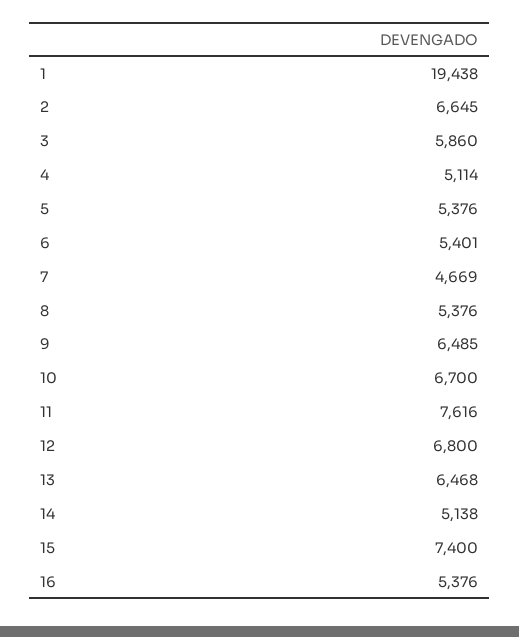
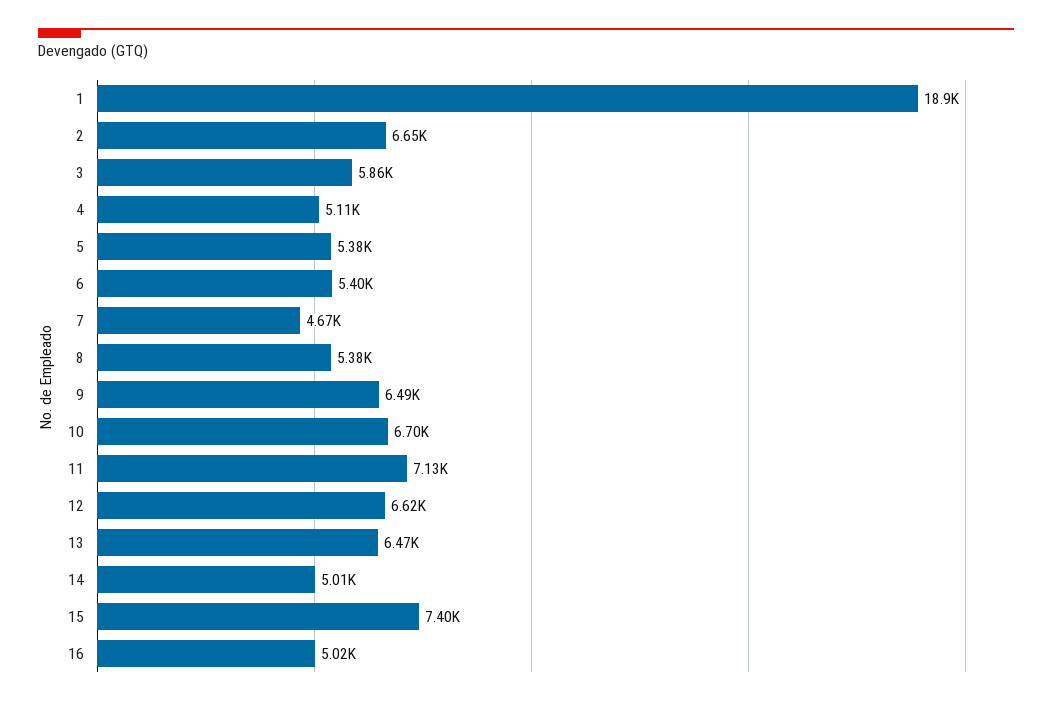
  {
-   "1": 19438,
+   "1": 18900,
    "2": 6645,
    "3": 5860,
    "4": 5114,
    "5": 5376,
    "6": 5401,
    "7": 4669,
    "8": 5376,
    "9": 6485,
    "10": 6700,
-   "11": 7616,
+   "11": 7130,
-   "12": 6800,
+   "12": 6620,
    "13": 6468,
-   "14": 5138,
+   "14": 5010,
    "15": 7400,
-   "16": 5376
+   "16": 5020
  }

